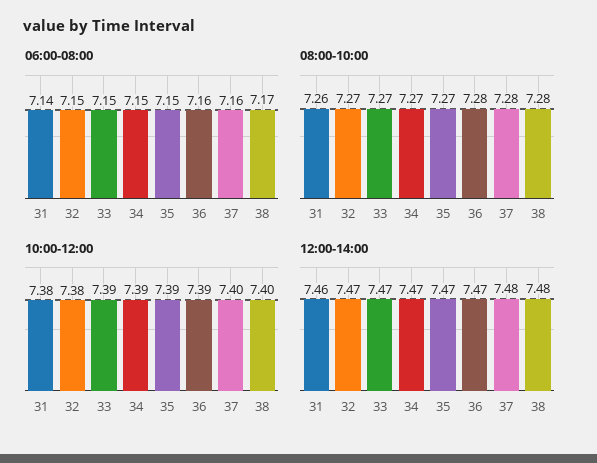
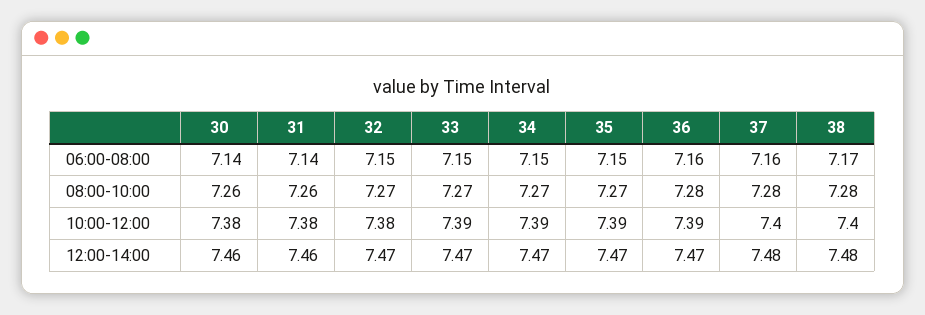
  {
    "06:00-08:00": {
      "31": 7.14,
      "32": 7.15,
      "33": 7.15,
      "34": 7.15,
      "35": 7.15,
      "36": 7.16,
      "37": 7.16,
-     "38": 7.17
+     "38": 7.17,
+     "30": 7.14
    },
    "08:00-10:00": {
      "31": 7.26,
      "32": 7.27,
      "33": 7.27,
      "34": 7.27,
      "35": 7.27,
      "36": 7.28,
      "37": 7.28,
-     "38": 7.28
+     "38": 7.28,
+     "30": 7.26
    },
    "10:00-12:00": {
      "31": 7.38,
      "32": 7.38,
      "33": 7.39,
      "34": 7.39,
      "35": 7.39,
      "36": 7.39,
      "37": 7.4,
-     "38": 7.4
+     "38": 7.4,
+     "30": 7.38
    },
    "12:00-14:00": {
      "31": 7.46,
      "32": 7.47,
      "33": 7.47,
      "34": 7.47,
      "35": 7.47,
      "36": 7.47,
      "37": 7.48,
-     "38": 7.48
+     "38": 7.48,
+     "30": 7.46
    }
  }

